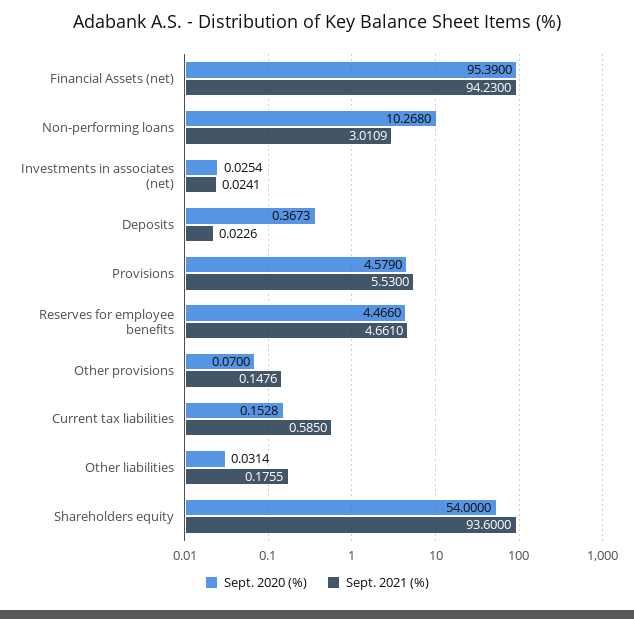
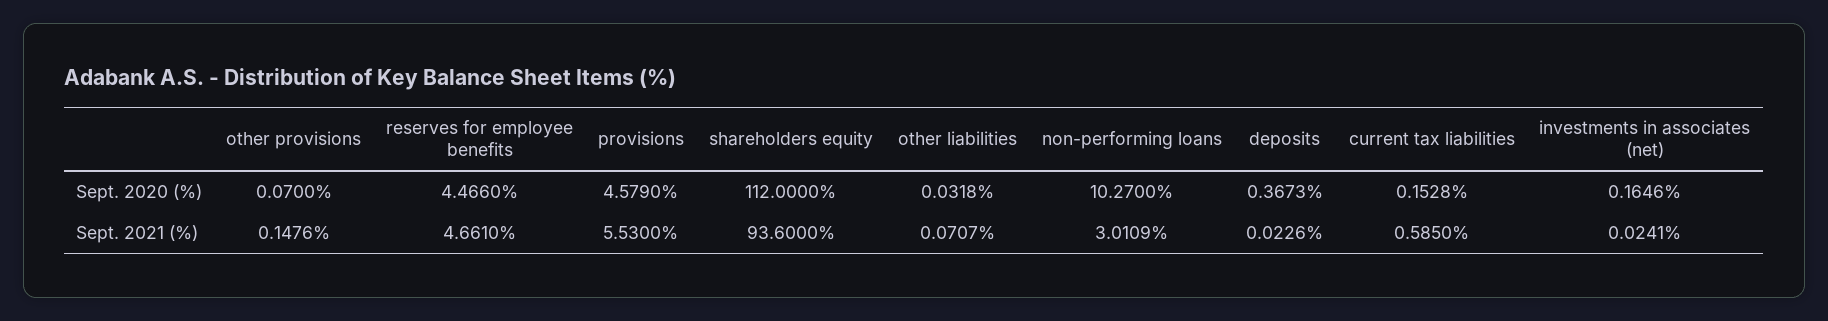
  {
    "Sept. 2020 (%)": {
-     "Financial Assets (net)": 95.39,
-     "Non-performing loans": 10.268,
+     "Non-performing loans": 10.27,
-     "Investments in associates (net)": 0.0254,
+     "Investments in associates (net)": 0.1646,
      "Deposits": 0.3673,
      "Provisions": 4.579,
      "Reserves for employee benefits": 4.466,
      "Other provisions": 0.07,
      "Current tax liabilities": 0.1528,
-     "Other liabilities": 0.0314,
+     "Other liabilities": 0.0318,
-     "Shareholders equity": 54
+     "Shareholders equity": 112
    },
    "Sept. 2021 (%)": {
-     "Financial Assets (net)": 94.23,
      "Non-performing loans": 3.0109,
      "Investments in associates (net)": 0.0241,
      "Deposits": 0.0226,
      "Provisions": 5.53,
      "Reserves for employee benefits": 4.661,
      "Other provisions": 0.1476,
      "Current tax liabilities": 0.585,
-     "Other liabilities": 0.1755,
+     "Other liabilities": 0.0707,
      "Shareholders equity": 93.6
    }
  }

